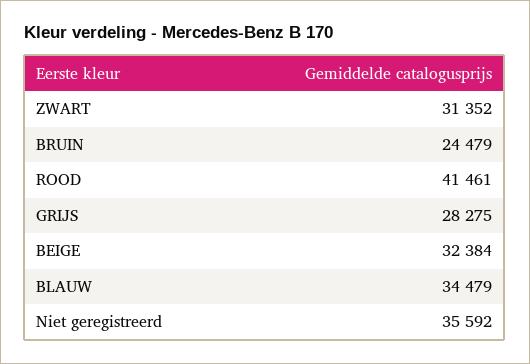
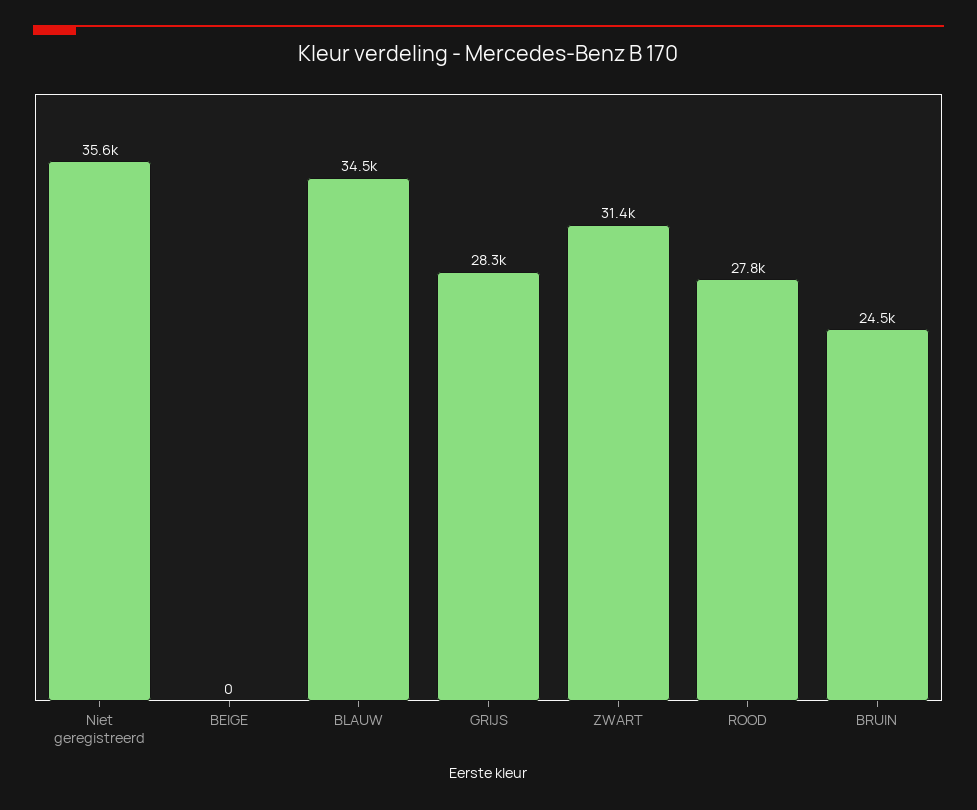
  {
    "ZWART": 31352,
    "BRUIN": 24479,
-   "ROOD": 41461,
+   "ROOD": 27800,
    "GRIJS": 28275,
-   "BEIGE": 32384,
+   "BEIGE": 0,
    "BLAUW": 34479,
    "Niet geregistreerd": 35592
  }

